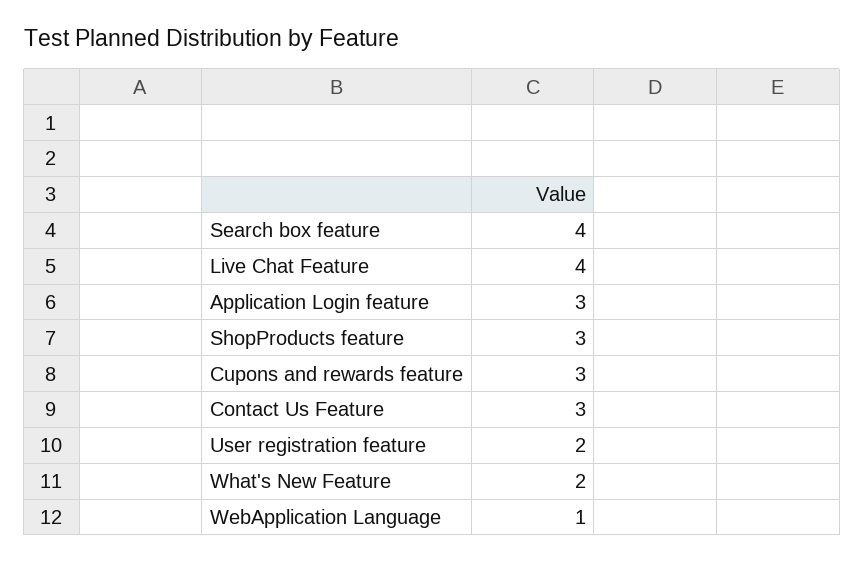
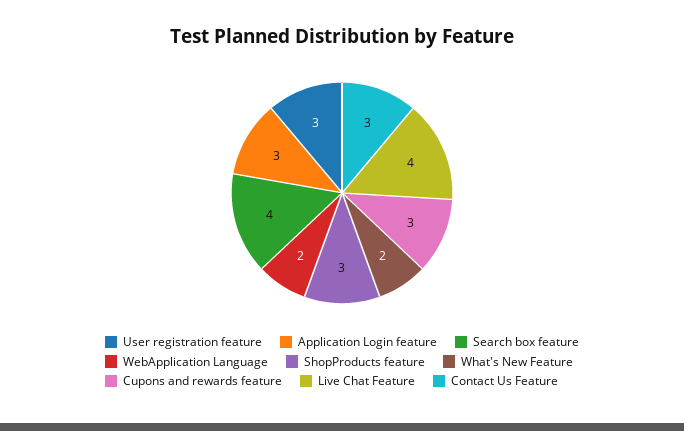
  {
    "Search box feature": 4,
    "Live Chat Feature": 4,
    "Application Login feature": 3,
    "ShopProducts feature": 3,
    "Cupons and rewards feature": 3,
    "Contact Us Feature": 3,
-   "User registration feature": 2,
+   "User registration feature": 3,
    "What's New Feature": 2,
-   "WebApplication Language": 1
+   "WebApplication Language": 2
  }

